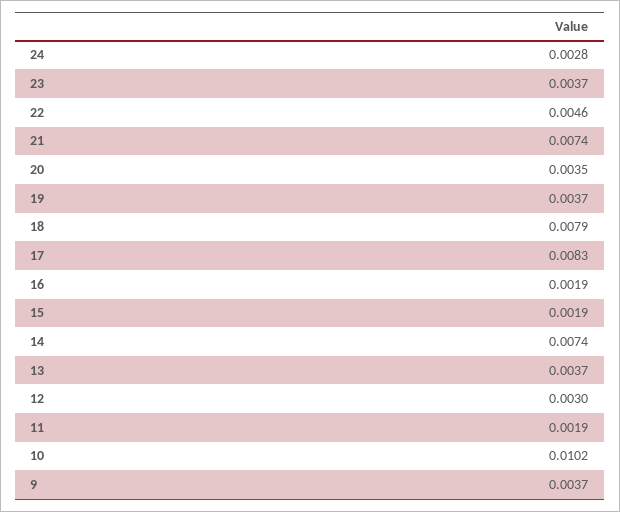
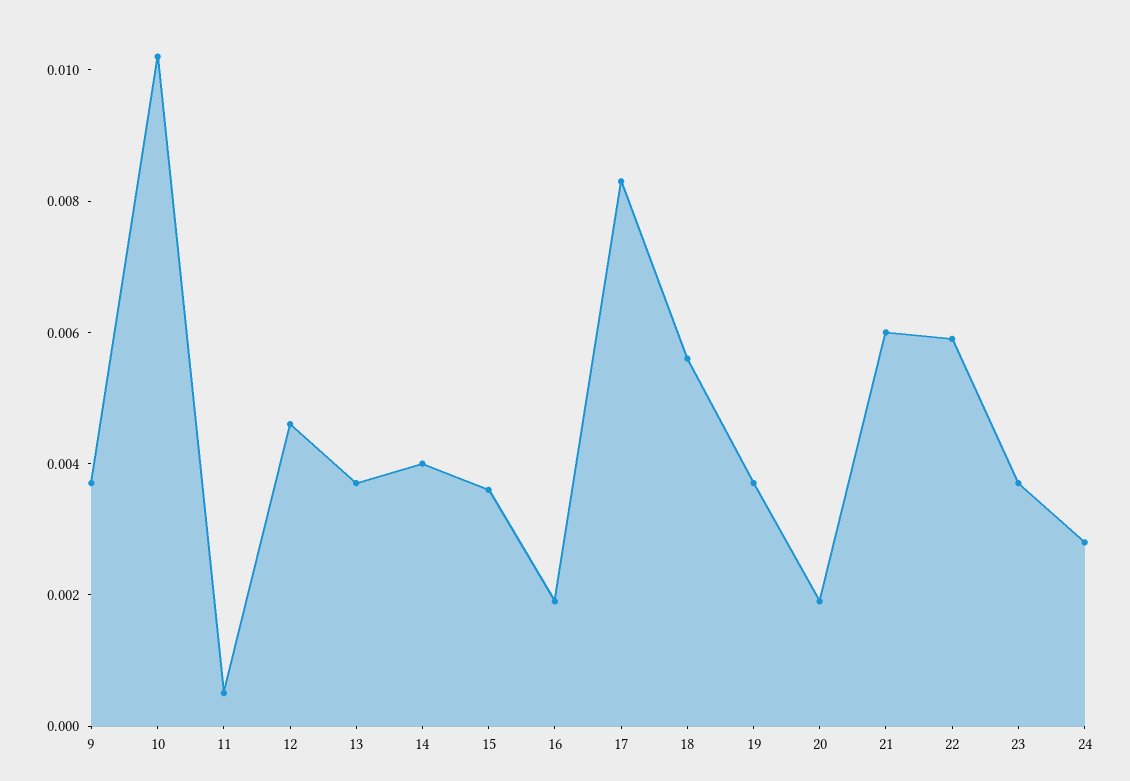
  {
    "24": 0.0028,
    "23": 0.0037,
-   "22": 0.0046,
+   "22": 0.006,
-   "21": 0.0074,
+   "21": 0.006,
-   "20": 0.0035,
+   "20": 0.002,
    "19": 0.0037,
-   "18": 0.0079,
+   "18": 0.0055,
    "17": 0.0083,
    "16": 0.0019,
-   "15": 0.0019,
+   "15": 0.0035,
-   "14": 0.0074,
+   "14": 0.004,
    "13": 0.0037,
-   "12": 0.003,
+   "12": 0.0045,
-   "11": 0.0019,
+   "11": 0.0005,
    "10": 0.0102,
    "9": 0.0037
  }

